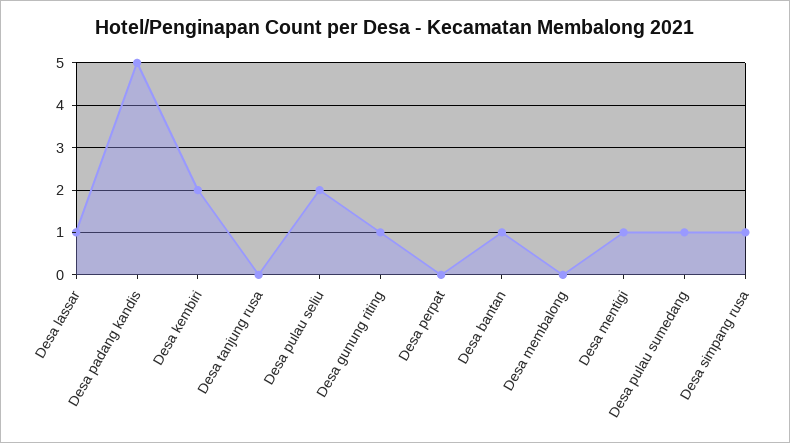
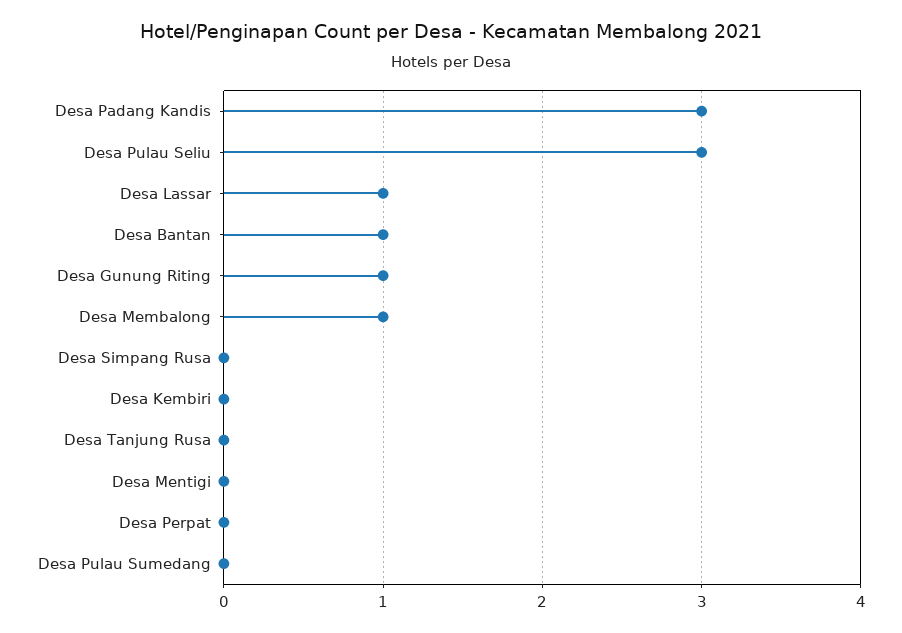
  {
    "Desa lassar": 1,
-   "Desa padang kandis": 5,
+   "Desa padang kandis": 3,
-   "Desa kembiri": 2,
+   "Desa kembiri": 0,
    "Desa tanjung rusa": 0,
-   "Desa pulau seliu": 2,
+   "Desa pulau seliu": 3,
    "Desa gunung riting": 1,
    "Desa perpat": 0,
    "Desa bantan": 1,
-   "Desa membalong": 0,
+   "Desa membalong": 1,
-   "Desa mentigi": 1,
+   "Desa mentigi": 0,
-   "Desa pulau sumedang": 1,
+   "Desa pulau sumedang": 0,
-   "Desa simpang rusa": 1
+   "Desa simpang rusa": 0
  }

